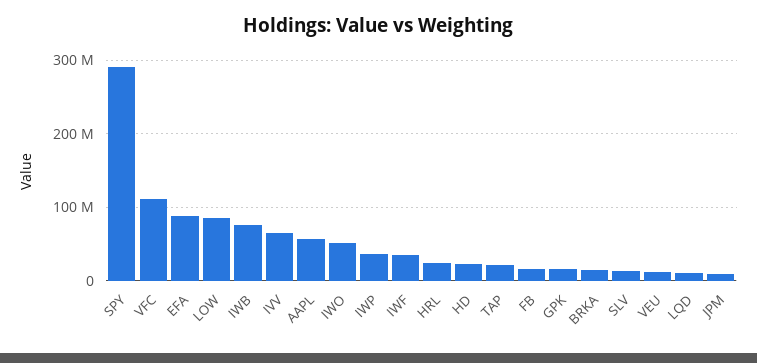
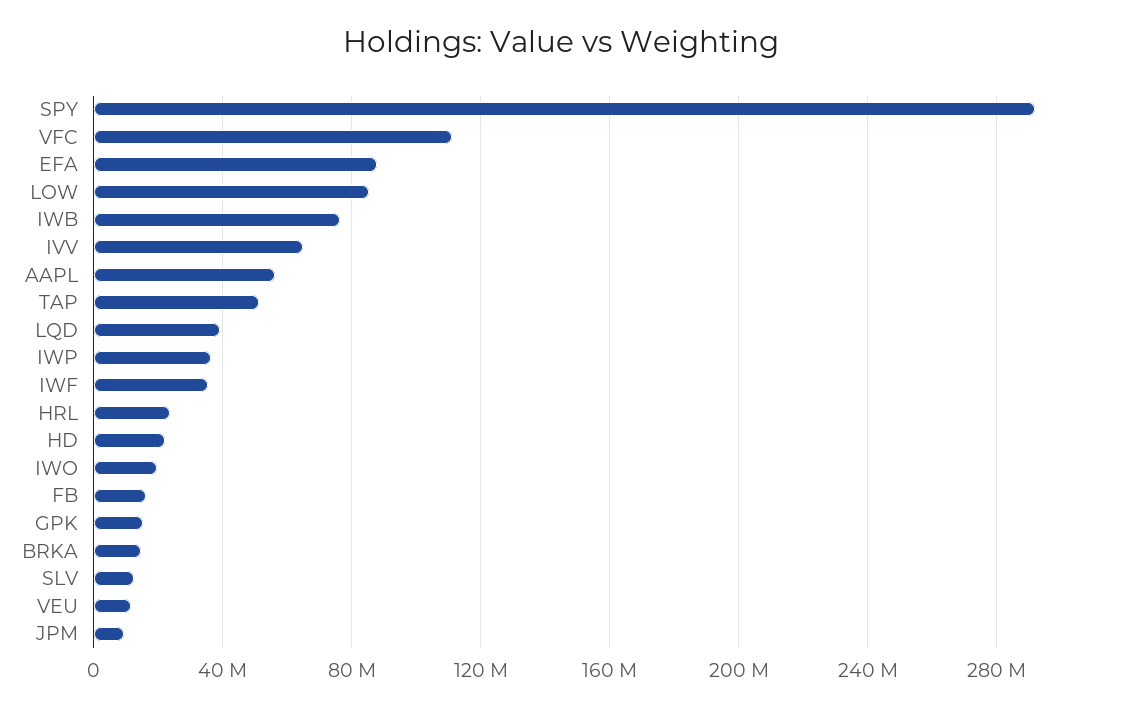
  {
    "SPY": 290000000,
    "VFC": 110000000,
    "EFA": 90000000,
    "LOW": 85000000,
    "IWB": 75000000,
    "IVV": 65000000,
    "AAPL": 55000000,
-   "IWO": 50000000,
+   "IWO": 20000000,
    "IWP": 35000000,
    "IWF": 35000000,
    "HRL": 25000000,
    "HD": 20000000,
-   "TAP": 20000000,
+   "TAP": 50000000,
    "FB": 15000000,
    "GPK": 15000000,
    "BRKA": 15000000,
    "SLV": 15000000,
    "VEU": 10000000,
-   "LQD": 10000000,
+   "LQD": 40000000,
    "JPM": 10000000
  }

